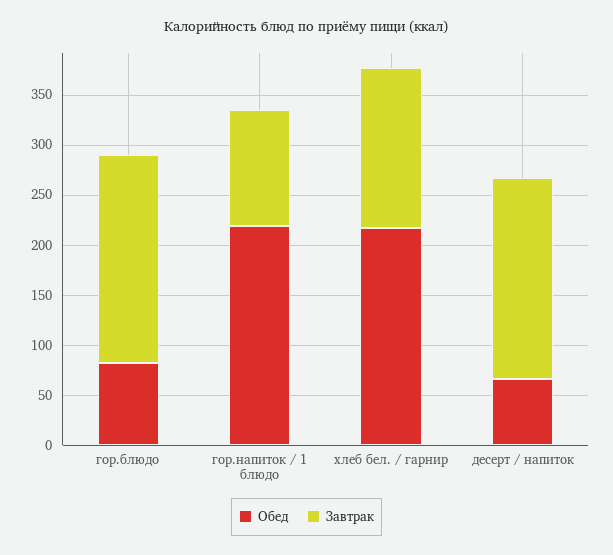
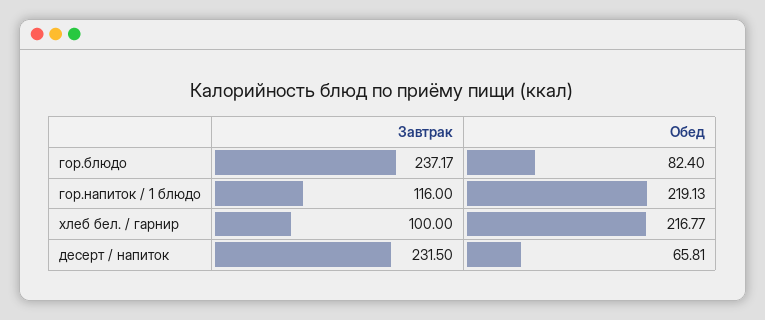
  {
    "Обед": {
      "гор.блюдо": 82.4,
      "гор.напиток / 1 блюдо": 219.13,
      "хлеб бел. / гарнир": 216.77,
      "десерт / напиток": 65.81
    },
    "Завтрак": {
-     "гор.блюдо": 210,
+     "гор.блюдо": 237.17,
      "гор.напиток / 1 блюдо": 116,
-     "хлеб бел. / гарнир": 160,
+     "хлеб бел. / гарнир": 100,
-     "десерт / напиток": 200
+     "десерт / напиток": 231.5
    }
  }

